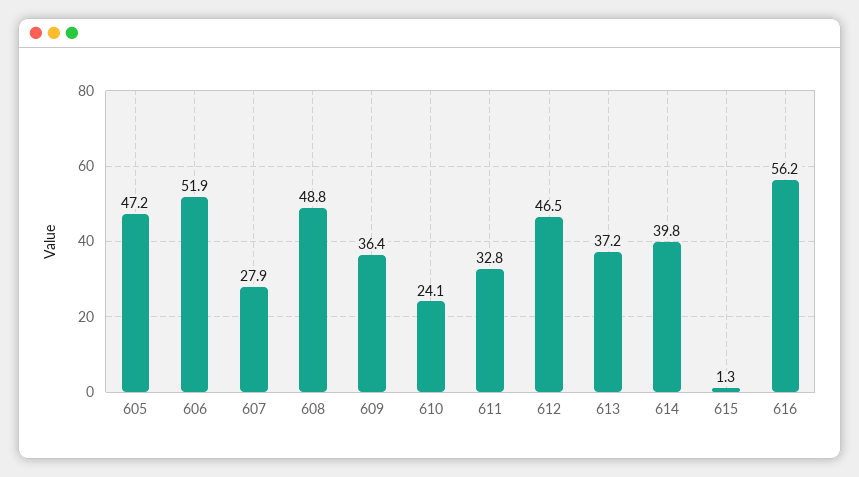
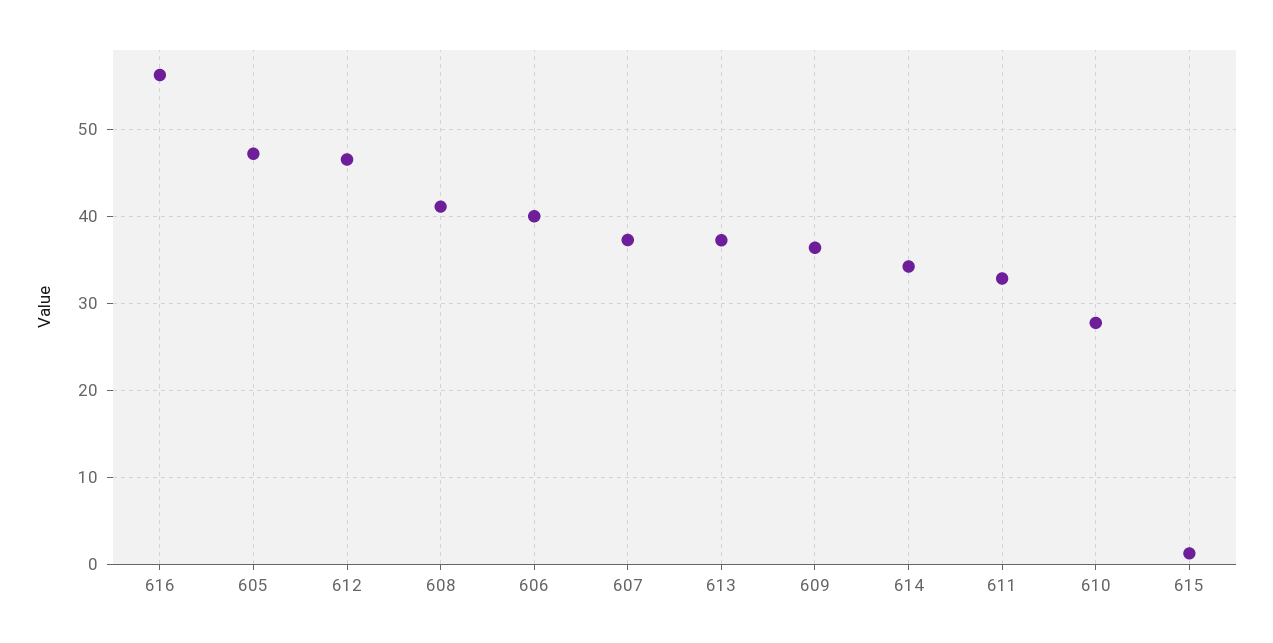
  {
    "605": 47.2,
-   "606": 51.9,
+   "606": 40,
-   "607": 27.9,
+   "607": 37,
-   "608": 48.8,
+   "608": 41,
    "609": 36.4,
-   "610": 24.1,
+   "610": 28,
    "611": 32.8,
    "612": 46.5,
    "613": 37.2,
-   "614": 39.8,
+   "614": 34,
    "615": 1.3,
    "616": 56.2
  }

